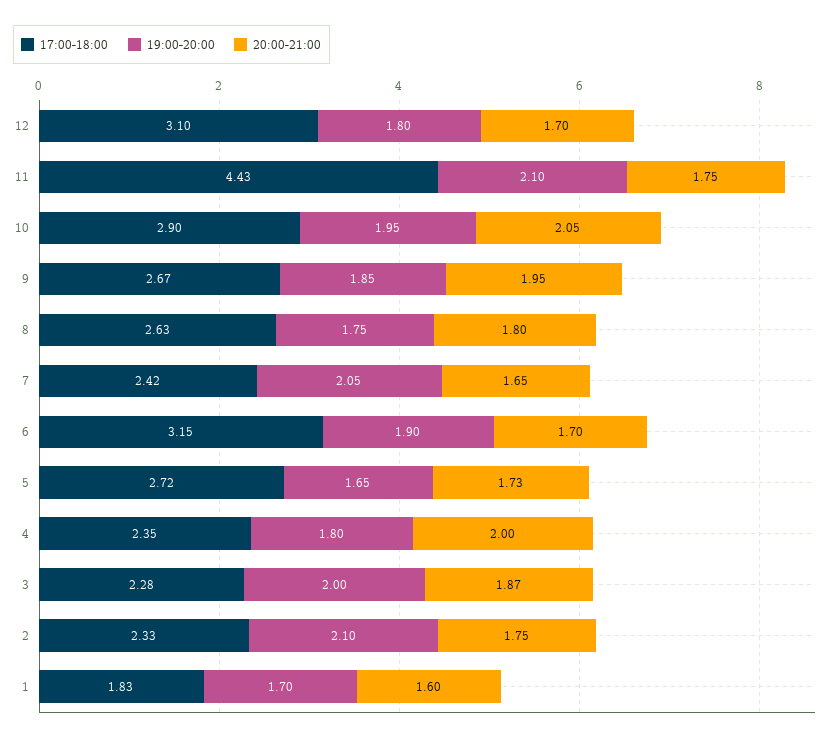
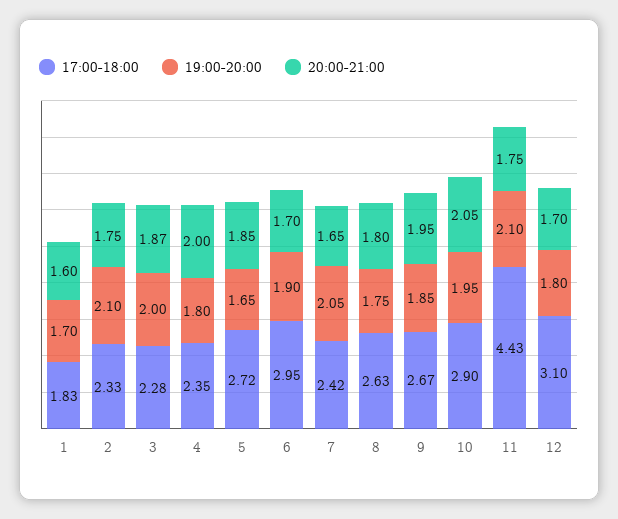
  {
    "17:00-18:00": {
      "12": 3.1,
      "11": 4.43,
      "10": 2.9,
      "9": 2.67,
      "8": 2.63,
      "7": 2.42,
-     "6": 3.15,
+     "6": 2.95,
      "5": 2.72,
      "4": 2.35,
      "3": 2.28,
      "2": 2.33,
      "1": 1.83
    },
    "19:00-20:00": {
      "12": 1.8,
      "11": 2.1,
      "10": 1.95,
      "9": 1.85,
      "8": 1.75,
      "7": 2.05,
      "6": 1.9,
      "5": 1.65,
      "4": 1.8,
      "3": 2,
      "2": 2.1,
      "1": 1.7
    },
    "20:00-21:00": {
      "12": 1.7,
      "11": 1.75,
      "10": 2.05,
      "9": 1.95,
      "8": 1.8,
      "7": 1.65,
      "6": 1.7,
-     "5": 1.73,
+     "5": 1.85,
      "4": 2,
      "3": 1.87,
      "2": 1.75,
      "1": 1.6
    }
  }

